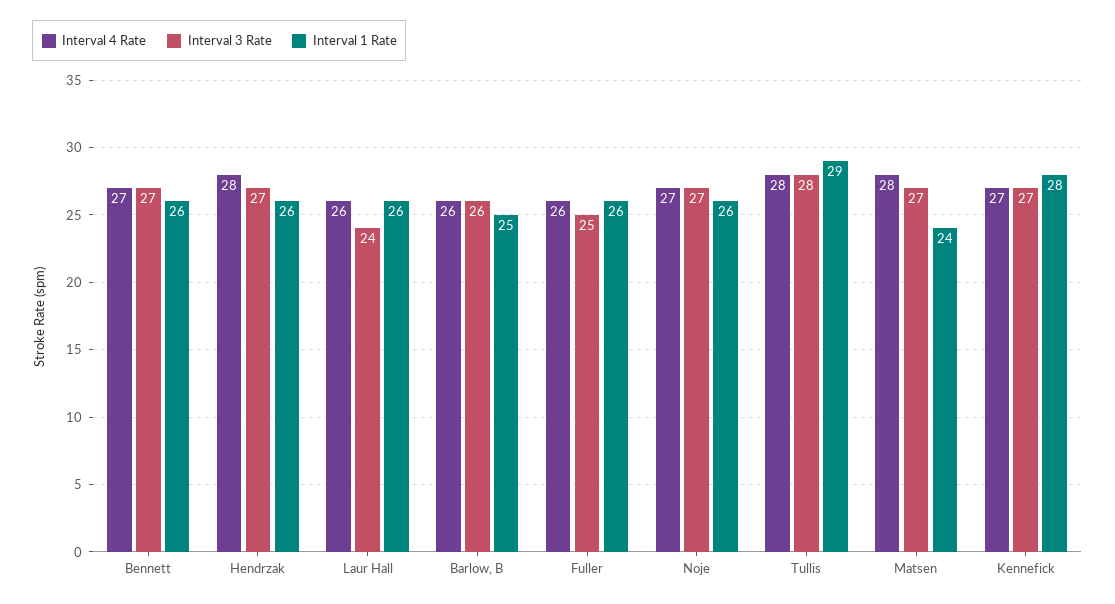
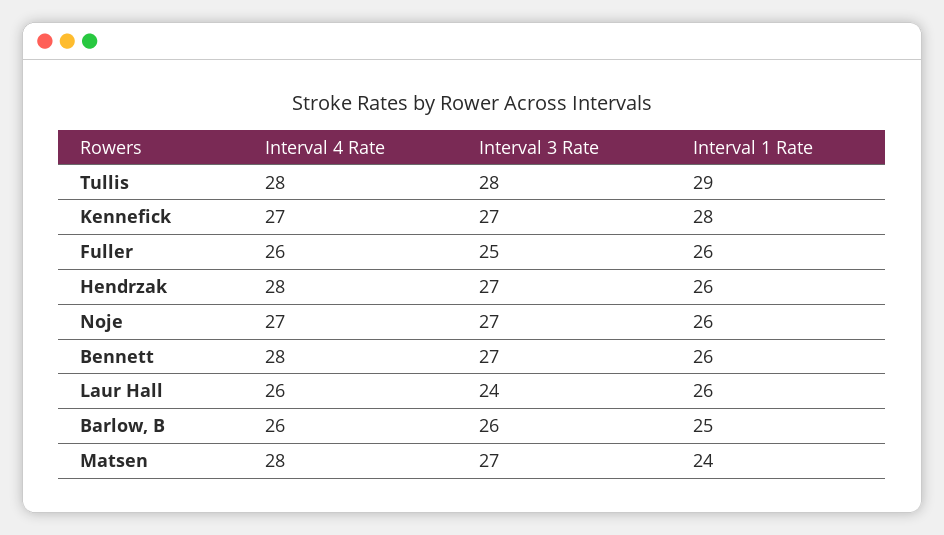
  {
    "Interval 4 Rate": {
-     "Bennett": 27,
+     "Bennett": 28,
      "Hendrzak": 28,
      "Laur Hall": 26,
      "Barlow, B": 26,
      "Fuller": 26,
      "Noje": 27,
      "Tullis": 28,
      "Matsen": 28,
      "Kennefick": 27
    },
    "Interval 3 Rate": {
      "Bennett": 27,
      "Hendrzak": 27,
      "Laur Hall": 24,
      "Barlow, B": 26,
      "Fuller": 25,
      "Noje": 27,
      "Tullis": 28,
      "Matsen": 27,
      "Kennefick": 27
    },
    "Interval 1 Rate": {
      "Bennett": 26,
      "Hendrzak": 26,
      "Laur Hall": 26,
      "Barlow, B": 25,
      "Fuller": 26,
      "Noje": 26,
      "Tullis": 29,
      "Matsen": 24,
      "Kennefick": 28
    }
  }

